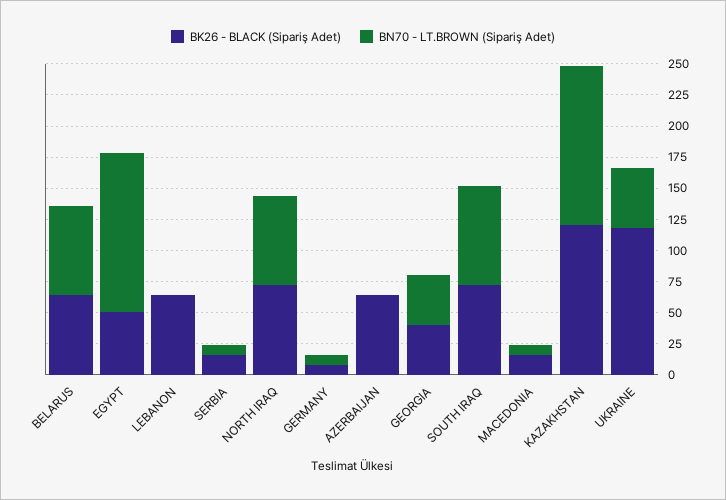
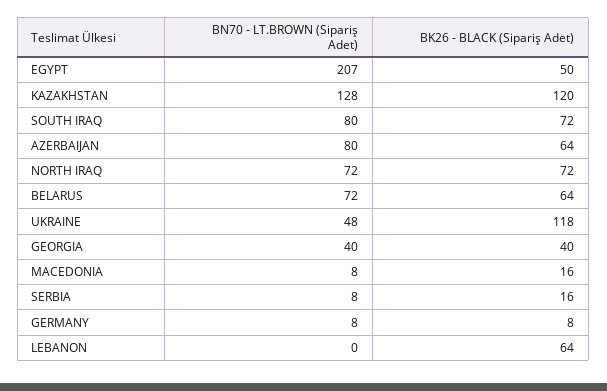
  {
    "BK26 - BLACK (Sipariş Adet)": {
      "BELARUS": 64,
      "EGYPT": 50,
      "LEBANON": 64,
      "SERBIA": 16,
      "NORTH IRAQ": 72,
      "GERMANY": 8,
      "AZERBAIJAN": 64,
      "GEORGIA": 40,
      "SOUTH IRAQ": 72,
      "MACEDONIA": 16,
      "KAZAKHSTAN": 120,
      "UKRAINE": 118
    },
    "BN70 - LT.BROWN (Sipariş Adet)": {
      "BELARUS": 72,
-     "EGYPT": 125,
+     "EGYPT": 207,
      "LEBANON": 0,
      "SERBIA": 8,
      "NORTH IRAQ": 72,
      "GERMANY": 8,
-     "AZERBAIJAN": 0,
+     "AZERBAIJAN": 80,
      "GEORGIA": 40,
      "SOUTH IRAQ": 80,
      "MACEDONIA": 8,
      "KAZAKHSTAN": 128,
      "UKRAINE": 48
    }
  }

